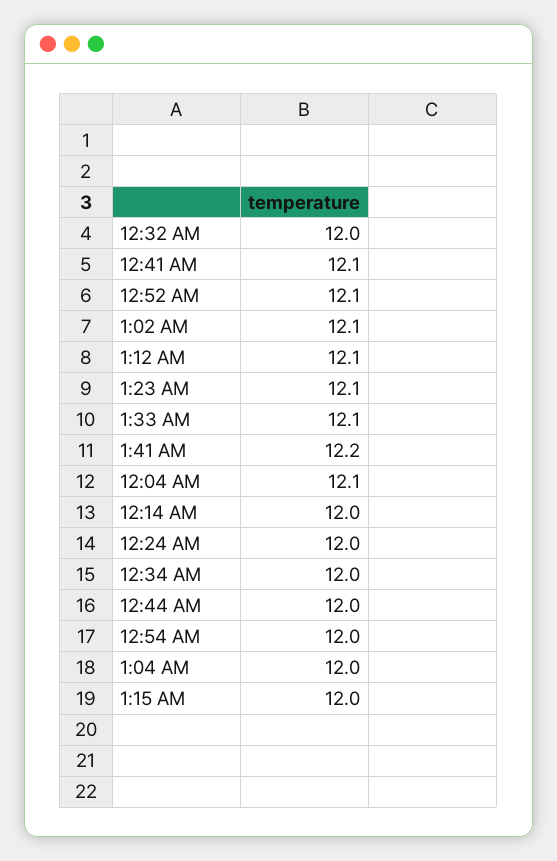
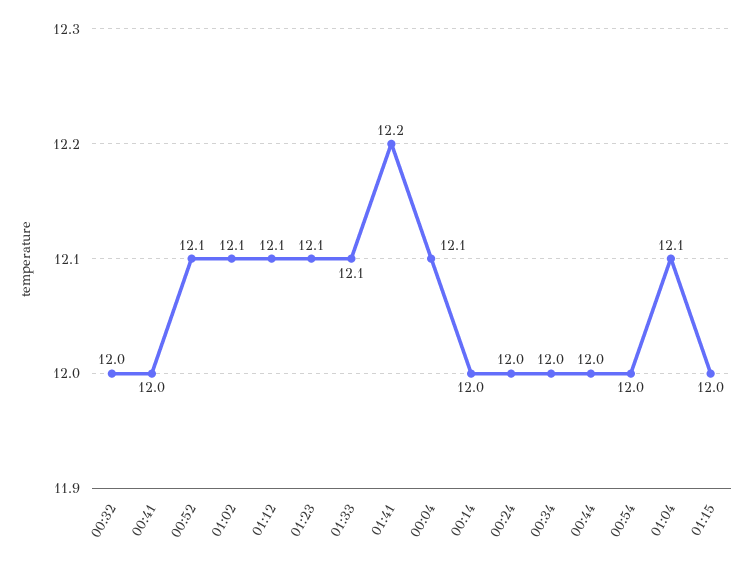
  {
    "12:32 AM": 12,
-   "12:41 AM": 12.1,
+   "12:41 AM": 12,
    "12:52 AM": 12.1,
    "1:02 AM": 12.1,
    "1:12 AM": 12.1,
    "1:23 AM": 12.1,
    "1:33 AM": 12.1,
    "1:41 AM": 12.2,
    "12:04 AM": 12.1,
    "12:14 AM": 12,
    "12:24 AM": 12,
    "12:34 AM": 12,
    "12:44 AM": 12,
    "12:54 AM": 12,
-   "1:04 AM": 12,
+   "1:04 AM": 12.1,
    "1:15 AM": 12
  }

